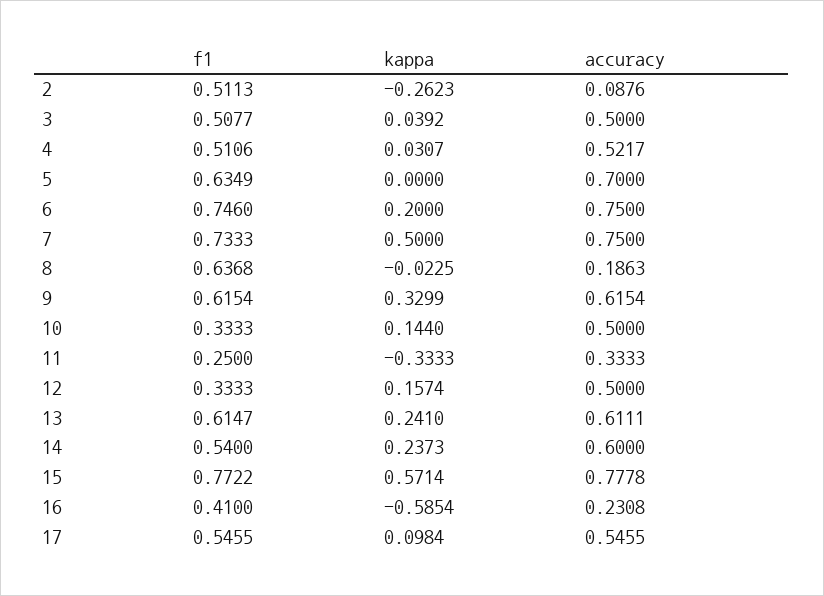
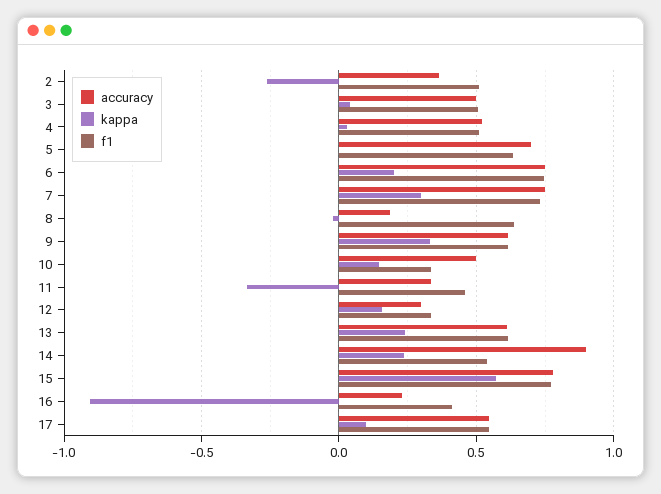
  {
    "f1": {
      "2": 0.5113,
      "3": 0.5077,
      "4": 0.5106,
      "5": 0.6349,
      "6": 0.746,
      "7": 0.7333,
      "8": 0.6368,
      "9": 0.6154,
      "10": 0.3333,
-     "11": 0.25,
+     "11": 0.45,
      "12": 0.3333,
      "13": 0.6147,
      "14": 0.54,
      "15": 0.7722,
      "16": 0.41,
      "17": 0.5455
    },
    "kappa": {
      "2": -0.2623,
      "3": 0.0392,
      "4": 0.0307,
      "5": 0,
      "6": 0.2,
-     "7": 0.5,
+     "7": 0.3,
      "8": -0.0225,
      "9": 0.3299,
      "10": 0.144,
      "11": -0.3333,
      "12": 0.1574,
      "13": 0.241,
      "14": 0.2373,
      "15": 0.5714,
-     "16": -0.5854,
+     "16": -0.9,
      "17": 0.0984
    },
    "accuracy": {
-     "2": 0.0876,
+     "2": 0.35,
      "3": 0.5,
      "4": 0.5217,
      "5": 0.7,
      "6": 0.75,
      "7": 0.75,
      "8": 0.1863,
      "9": 0.6154,
      "10": 0.5,
      "11": 0.3333,
-     "12": 0.5,
+     "12": 0.3,
      "13": 0.6111,
-     "14": 0.6,
+     "14": 0.9,
      "15": 0.7778,
      "16": 0.2308,
      "17": 0.5455
    }
  }

